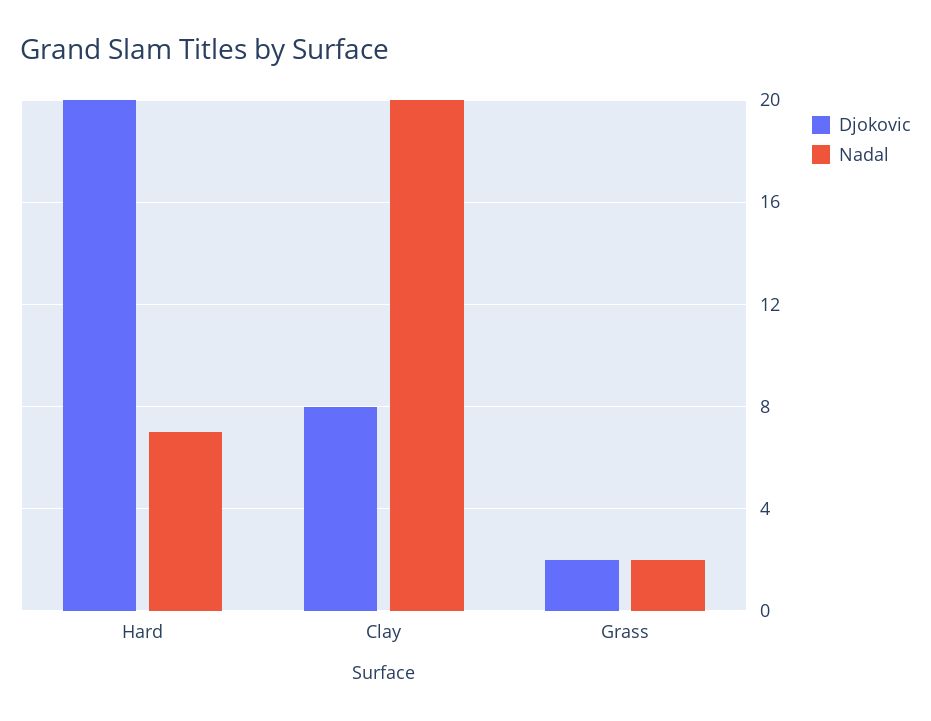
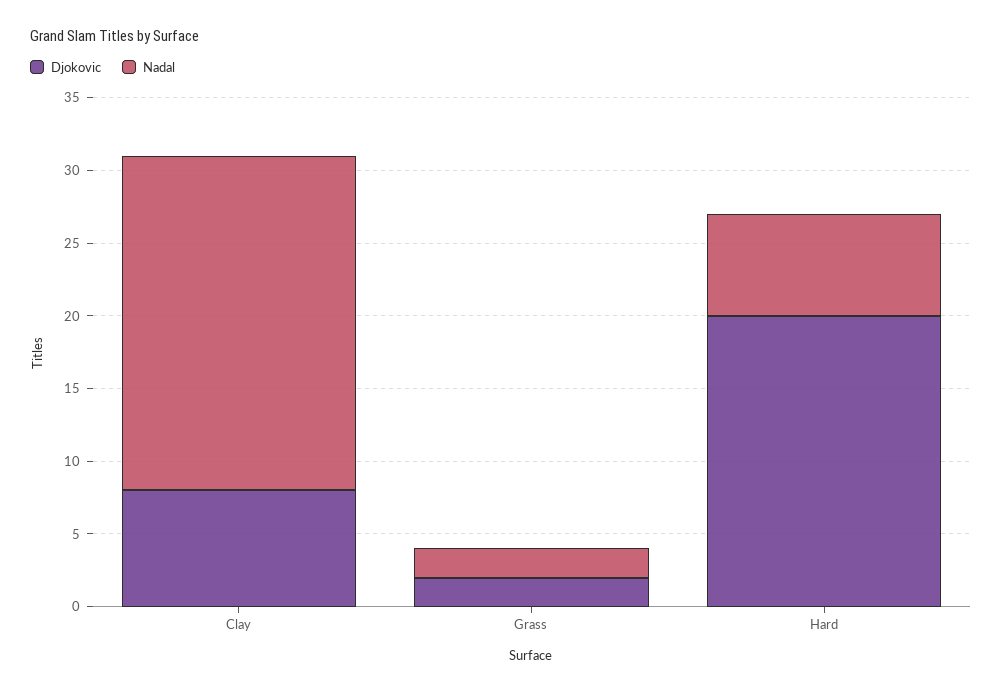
  {
    "Djokovic": {
      "Hard": 20,
      "Clay": 8,
      "Grass": 2
    },
    "Nadal": {
      "Hard": 7,
-     "Clay": 20,
+     "Clay": 23,
      "Grass": 2
    }
  }

